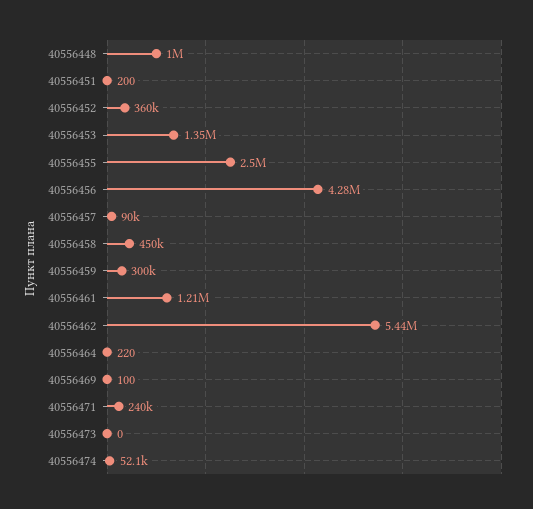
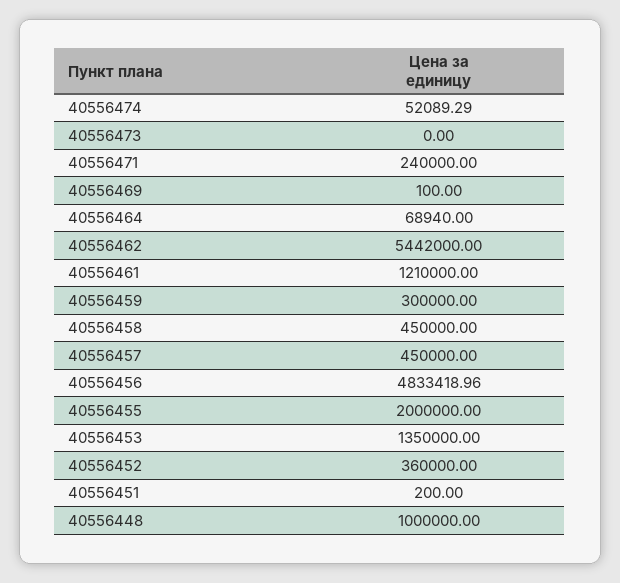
  {
    "40556448": 1000000,
    "40556451": 200,
    "40556452": 360000,
    "40556453": 1350000,
-   "40556455": 2500000,
+   "40556455": 2000000,
-   "40556456": 4280000,
+   "40556456": 4833418.96,
-   "40556457": 90000,
+   "40556457": 450000,
    "40556458": 450000,
    "40556459": 300000,
    "40556461": 1210000,
    "40556462": 5442000,
-   "40556464": 220,
+   "40556464": 68940,
    "40556469": 100,
    "40556471": 240000,
    "40556473": 0,
    "40556474": 52089.29
  }

